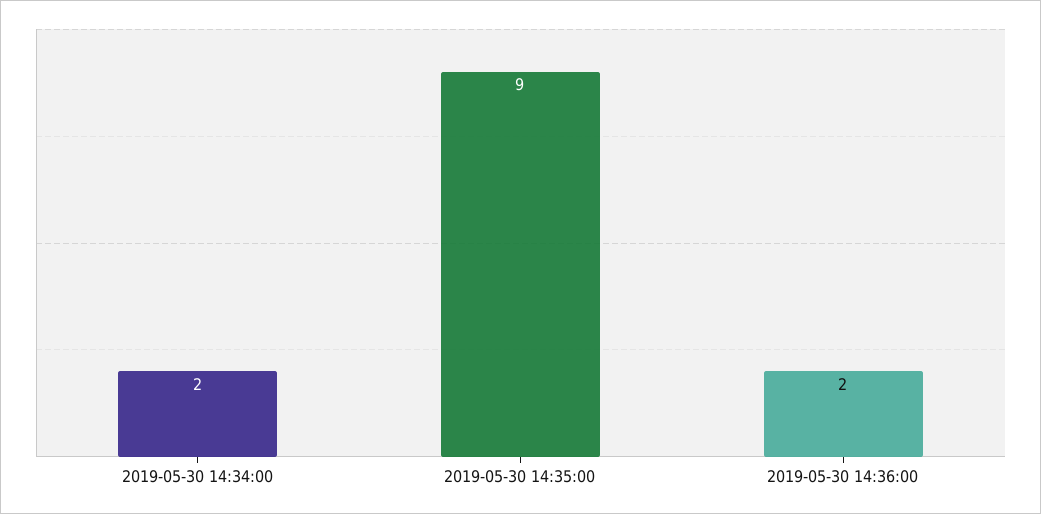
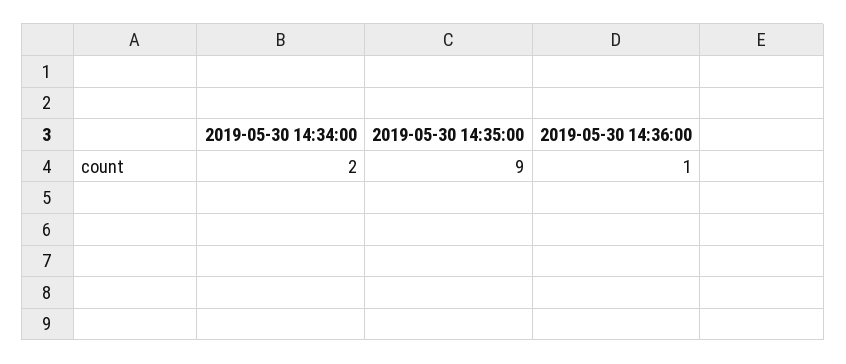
  {
    "2019-05-30 14:34:00": 2,
    "2019-05-30 14:35:00": 9,
-   "2019-05-30 14:36:00": 2
+   "2019-05-30 14:36:00": 1
  }

